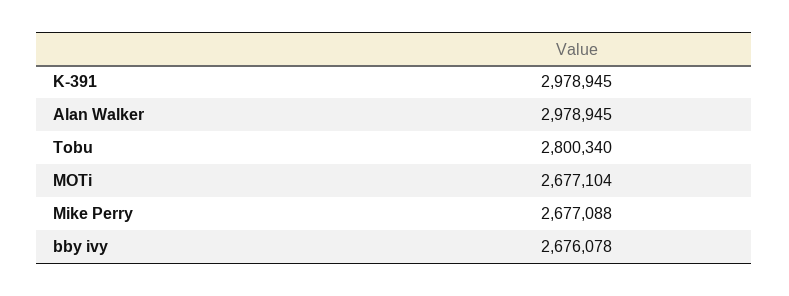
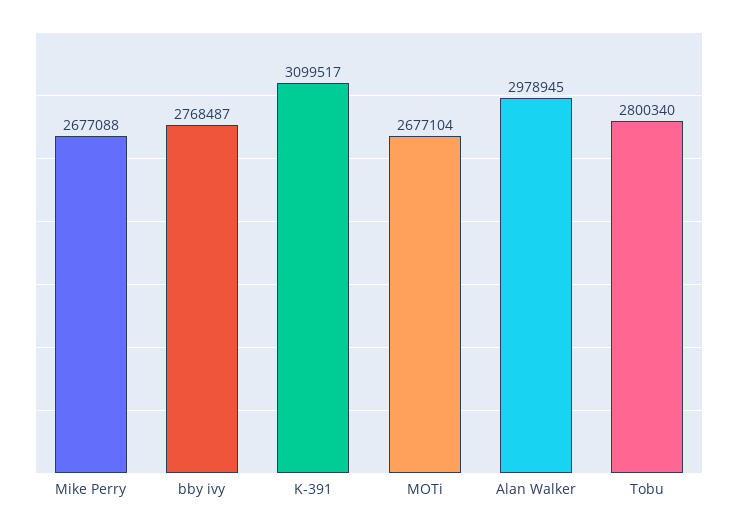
  {
-   "K-391": 2978945,
+   "K-391": 3099517,
    "Alan Walker": 2978945,
    "Tobu": 2800340,
    "MOTi": 2677104,
    "Mike Perry": 2677088,
-   "bby ivy": 2676078
+   "bby ivy": 2768487
  }

